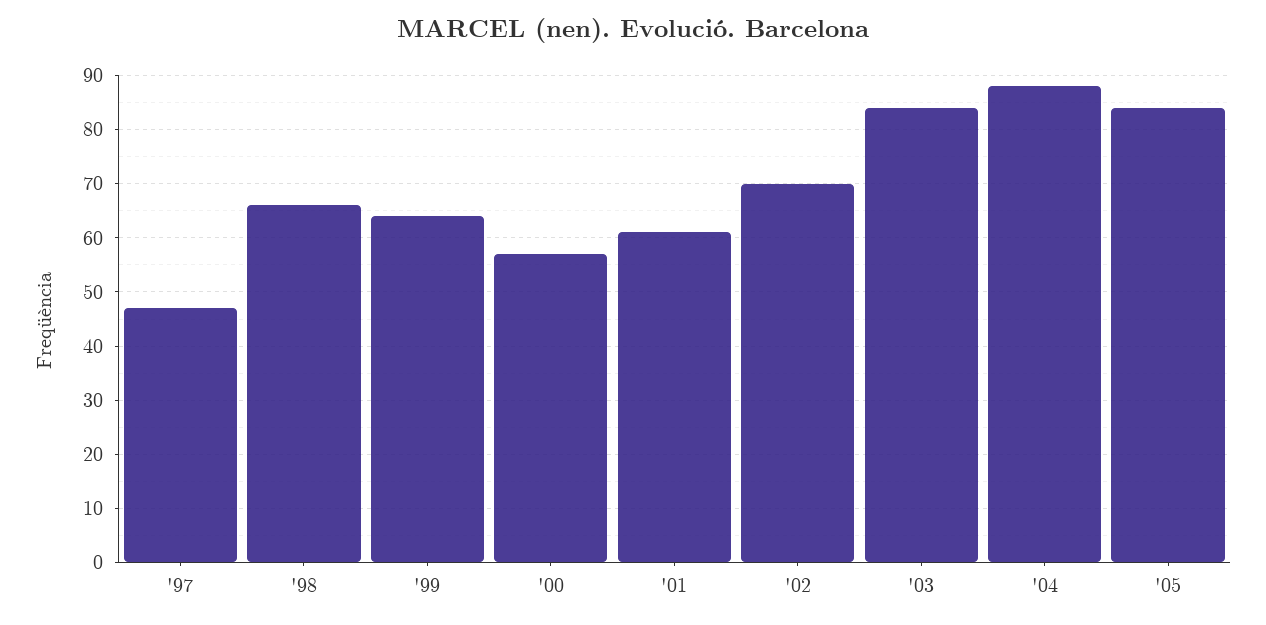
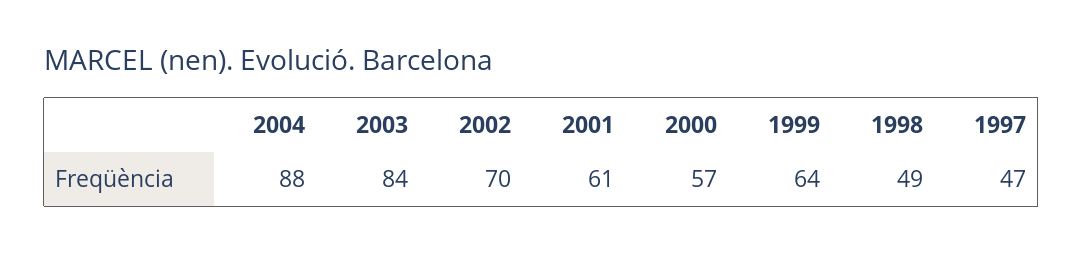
  {
    "'97": 47,
-   "'98": 65,
+   "'98": 49,
    "'99": 64,
    "'00": 57,
    "'01": 61,
    "'02": 70,
    "'03": 84,
-   "'04": 88,
+   "'04": 88
-   "'05": 85
  }

